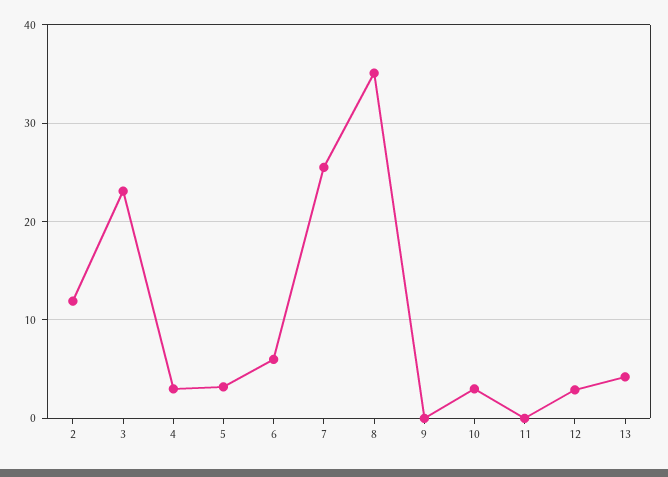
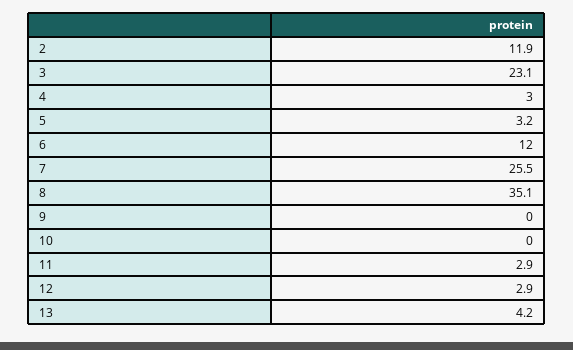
  {
    "2": 11.9,
    "3": 23.1,
    "4": 3,
    "5": 3.2,
-   "6": 6,
+   "6": 12,
    "7": 25.5,
    "8": 35.1,
    "9": 0,
-   "10": 3,
+   "10": 0,
-   "11": 0,
+   "11": 2.9,
    "12": 2.9,
    "13": 4.2
  }

